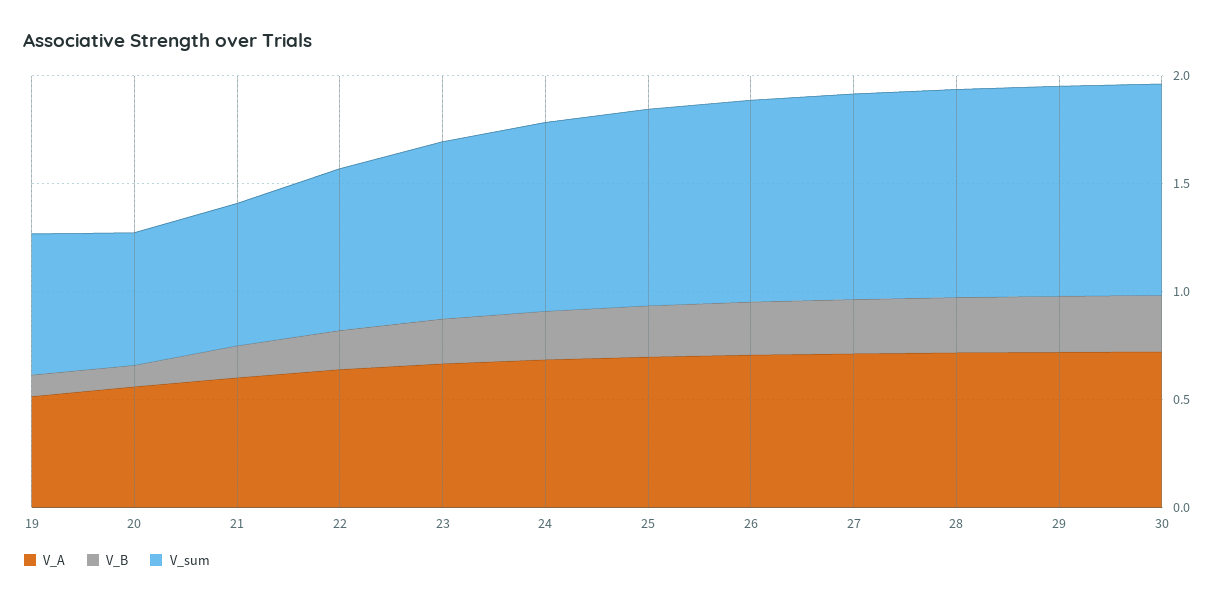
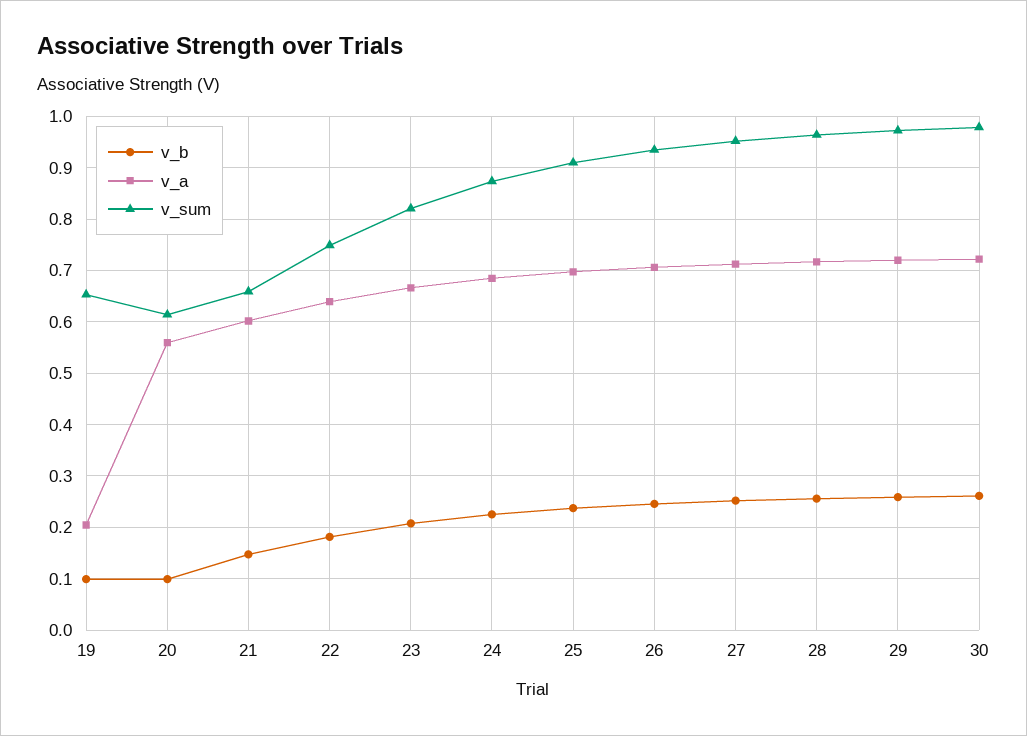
  {
    "V_A": {
-     "19": 0.5,
+     "19": 0.2,
      "20": 0.56,
      "21": 0.6,
      "22": 0.64,
      "23": 0.66,
      "24": 0.68,
      "25": 0.7,
      "26": 0.7,
      "27": 0.72,
      "28": 0.72,
      "29": 0.72,
      "30": 0.72
    },
    "V_B": {
      "19": 0.1,
      "20": 0.1,
      "21": 0.14,
      "22": 0.18,
      "23": 0.2,
      "24": 0.22,
      "25": 0.24,
      "26": 0.24,
      "27": 0.26,
      "28": 0.26,
      "29": 0.26,
      "30": 0.26
    },
    "V_sum": {
      "19": 0.66,
      "20": 0.62,
      "21": 0.66,
      "22": 0.74,
      "23": 0.82,
      "24": 0.88,
      "25": 0.9,
      "26": 0.94,
      "27": 0.96,
      "28": 0.96,
      "29": 0.98,
      "30": 0.98
    }
  }

